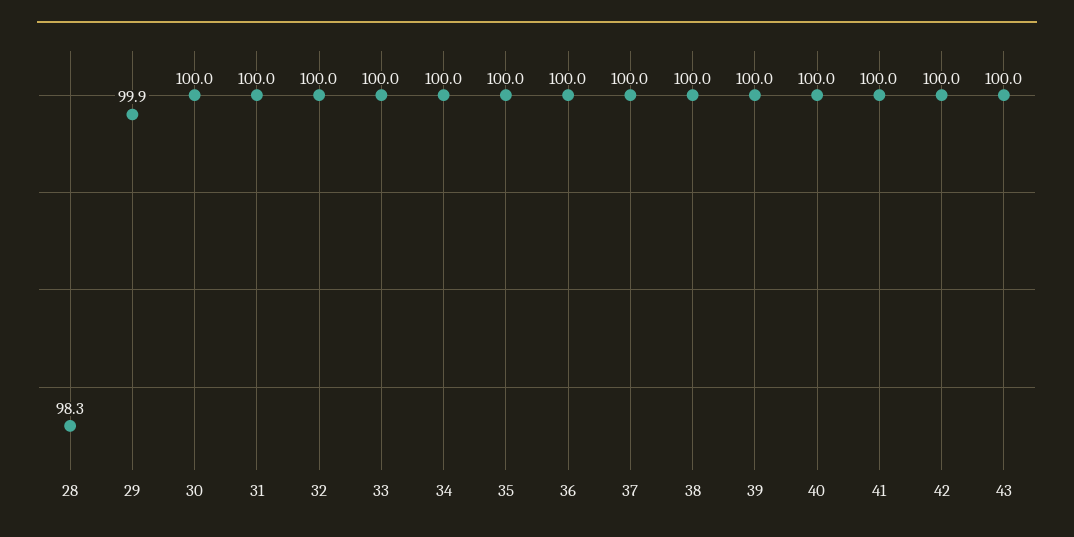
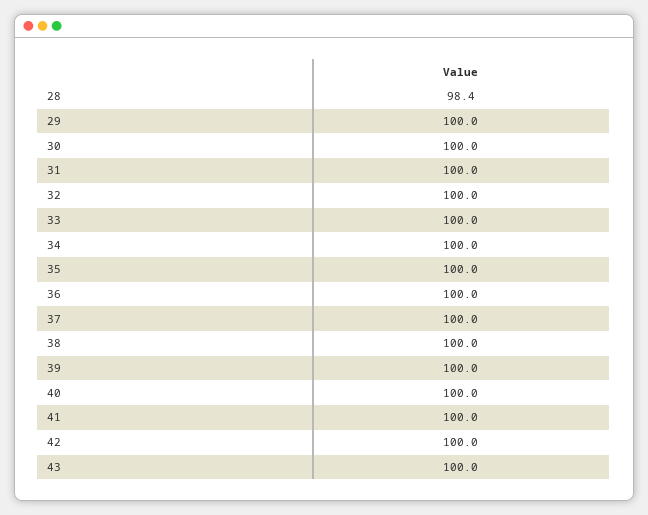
  {
-   "28": 98.3,
+   "28": 98.4,
-   "29": 99.9,
+   "29": 100,
    "30": 100,
    "31": 100,
    "32": 100,
    "33": 100,
    "34": 100,
    "35": 100,
    "36": 100,
    "37": 100,
    "38": 100,
    "39": 100,
    "40": 100,
    "41": 100,
    "42": 100,
    "43": 100
  }

